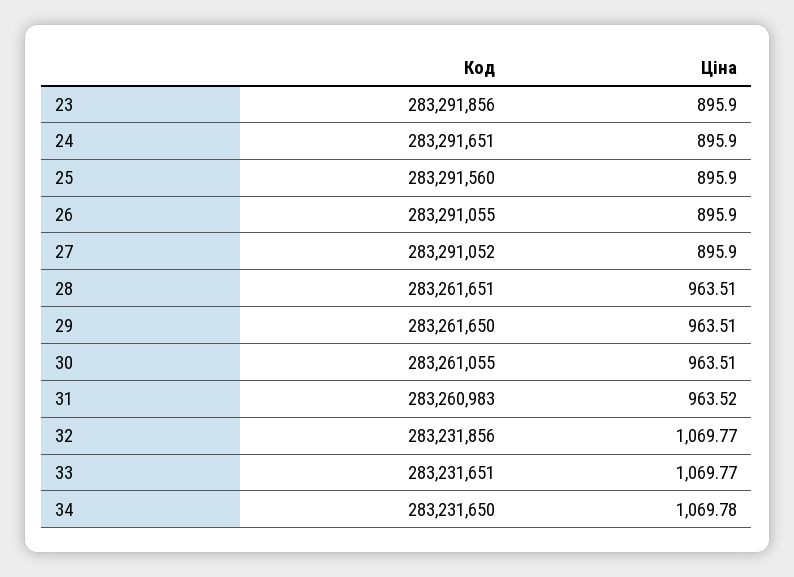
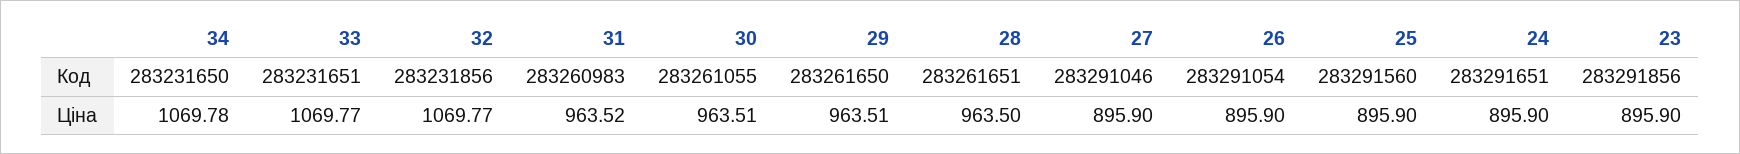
  {
    "Код": {
      "23": 283291856,
      "24": 283291651,
      "25": 283291560,
-     "26": 283291055,
+     "26": 283291054,
-     "27": 283291052,
+     "27": 283291046,
      "28": 283261651,
      "29": 283261650,
      "30": 283261055,
      "31": 283260983,
      "32": 283231856,
      "33": 283231651,
      "34": 283231650
    },
    "Ціна": {
      "23": 895.9,
      "24": 895.9,
      "25": 895.9,
      "26": 895.9,
      "27": 895.9,
-     "28": 963.51,
+     "28": 963.5,
      "29": 963.51,
      "30": 963.51,
      "31": 963.52,
      "32": 1069.77,
      "33": 1069.77,
      "34": 1069.78
    }
  }

